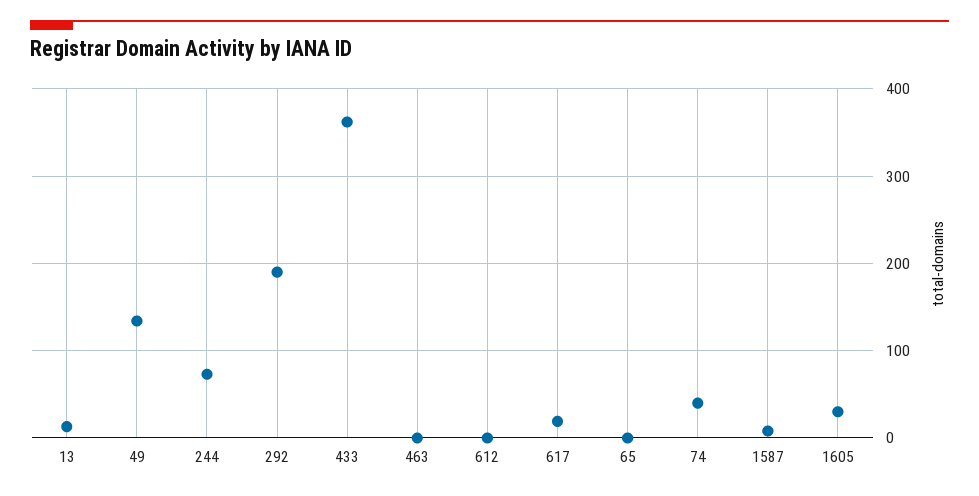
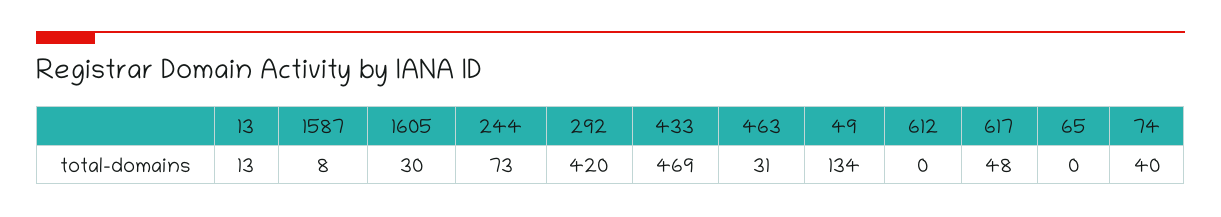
  {
    "13": 13,
    "49": 134,
    "244": 73,
-   "292": 190,
+   "292": 420,
-   "433": 360,
+   "433": 469,
-   "463": 0,
+   "463": 31,
    "612": 0,
-   "617": 20,
+   "617": 48,
    "65": 0,
    "74": 40,
    "1587": 8,
    "1605": 30
  }

